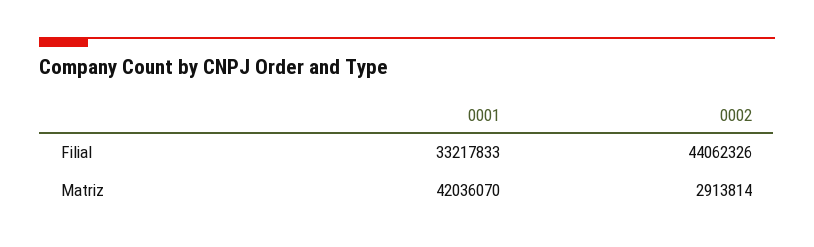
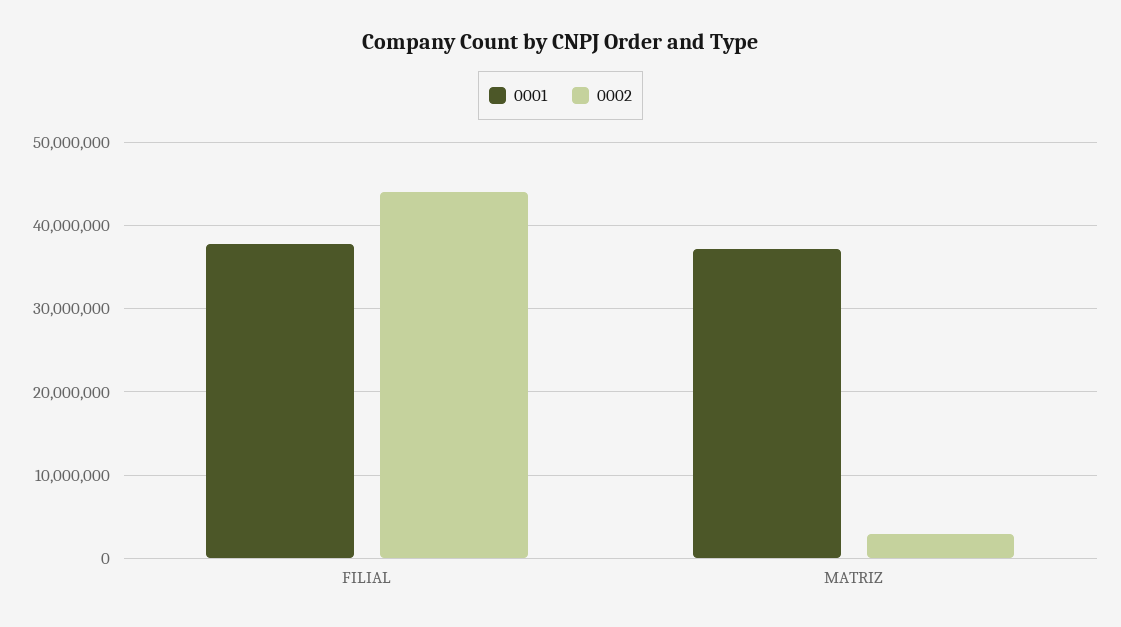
  {
    "0001": {
-     "Filial": 33217833,
+     "Filial": 38000000,
-     "Matriz": 42036070
+     "Matriz": 37000000
    },
    "0002": {
      "Filial": 44062326,
      "Matriz": 2913814
    }
  }

